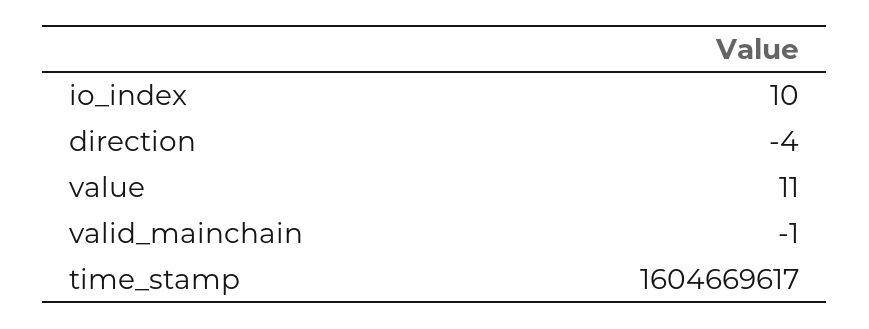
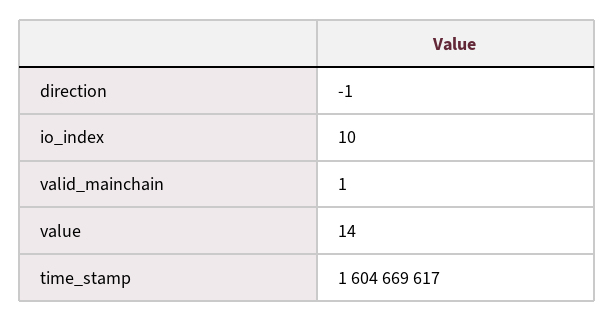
  {
    "io_index": 10,
-   "direction": -4,
+   "direction": -1,
-   "value": 11,
+   "value": 14,
-   "valid_mainchain": -1,
+   "valid_mainchain": 1,
    "time_stamp": 1604669617
  }

